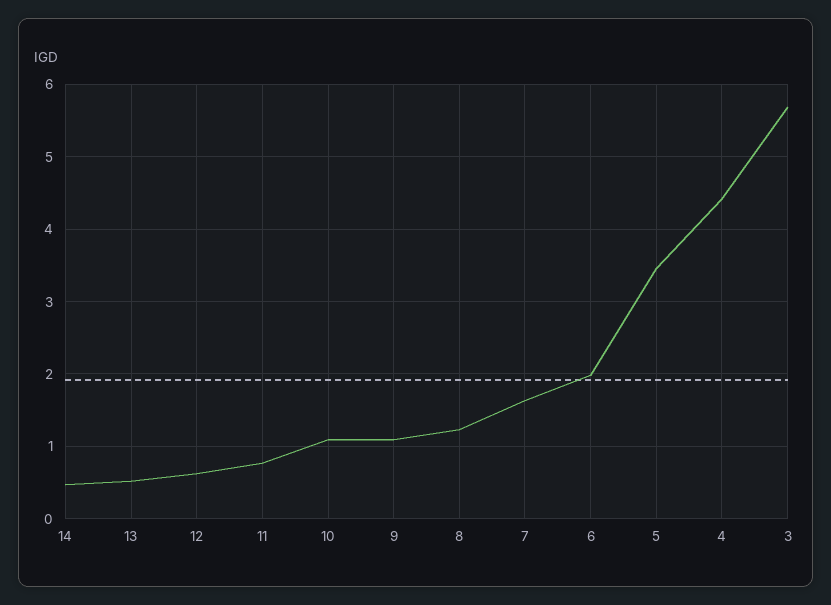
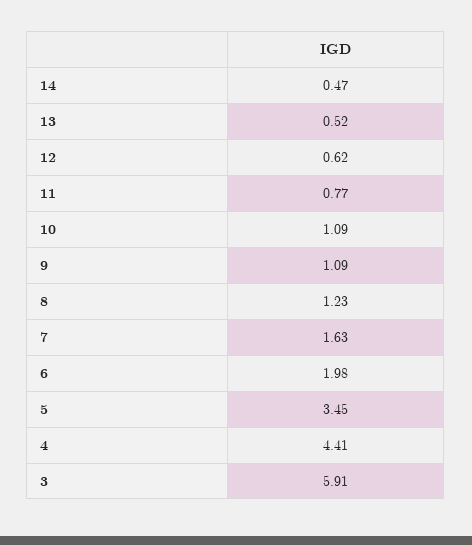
  {
    "14": 0.47,
    "13": 0.52,
    "12": 0.62,
    "11": 0.77,
    "10": 1.09,
    "9": 1.09,
    "8": 1.23,
    "7": 1.63,
    "6": 1.98,
    "5": 3.45,
    "4": 4.41,
-   "3": 5.7
+   "3": 5.91
  }

